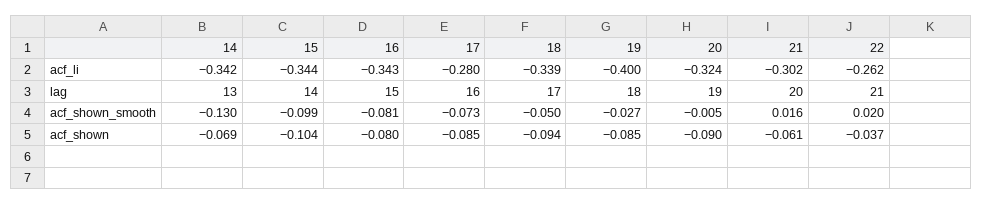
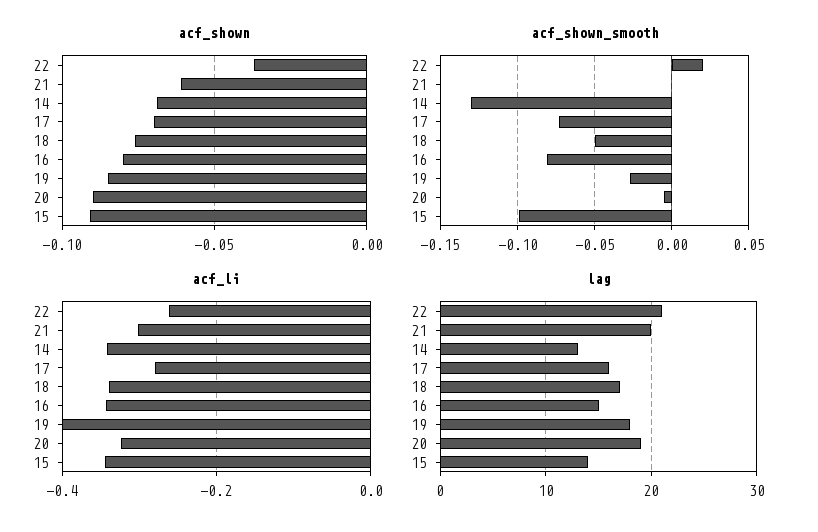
  {
    "acf_li": {
      "14": -0.342,
      "15": -0.344,
      "16": -0.343,
      "17": -0.28,
      "18": -0.339,
      "19": -0.4,
      "20": -0.324,
      "21": -0.302,
      "22": -0.262
    },
    "lag": {
      "14": 13,
      "15": 14,
      "16": 15,
      "17": 16,
      "18": 17,
      "19": 18,
      "20": 19,
      "21": 20,
      "22": 21
    },
    "acf_shown_smooth": {
      "14": -0.13,
      "15": -0.099,
      "16": -0.081,
      "17": -0.073,
      "18": -0.05,
      "19": -0.027,
      "20": -0.005,
-     "21": 0.016,
+     "21": 0,
      "22": 0.02
    },
    "acf_shown": {
      "14": -0.069,
-     "15": -0.104,
+     "15": -0.09,
      "16": -0.08,
-     "17": -0.085,
+     "17": -0.07,
-     "18": -0.094,
+     "18": -0.075,
      "19": -0.085,
      "20": -0.09,
      "21": -0.061,
      "22": -0.037
    }
  }

